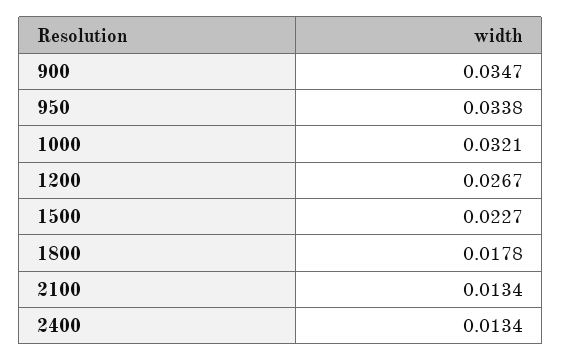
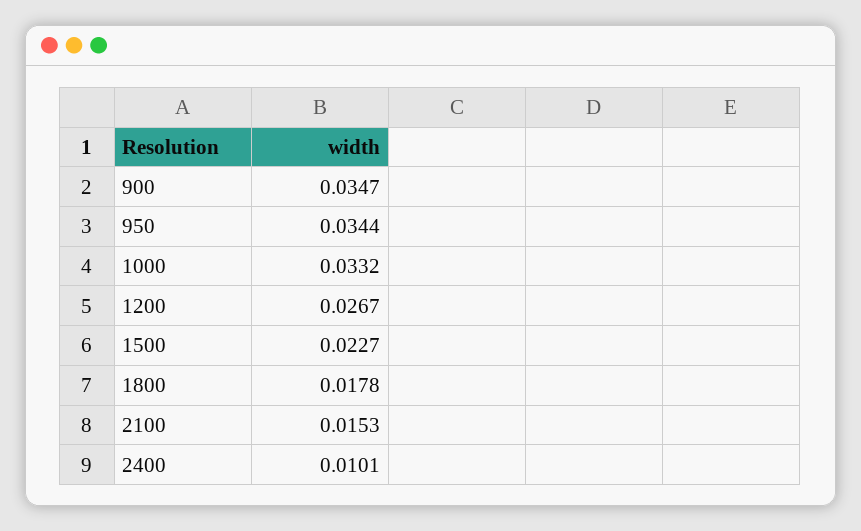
  {
    "900": 0.0347,
-   "950": 0.0338,
+   "950": 0.0344,
-   "1000": 0.0321,
+   "1000": 0.0332,
    "1200": 0.0267,
    "1500": 0.0227,
    "1800": 0.0178,
-   "2100": 0.0134,
+   "2100": 0.0153,
-   "2400": 0.0134
+   "2400": 0.0101
  }

